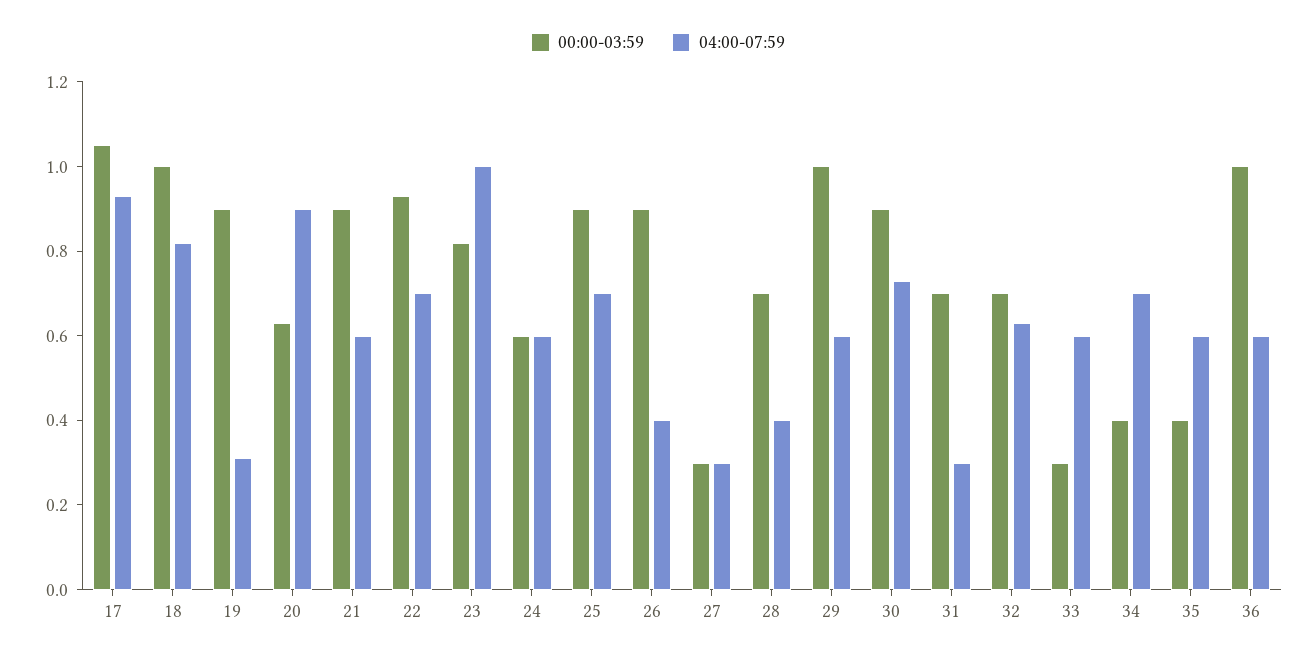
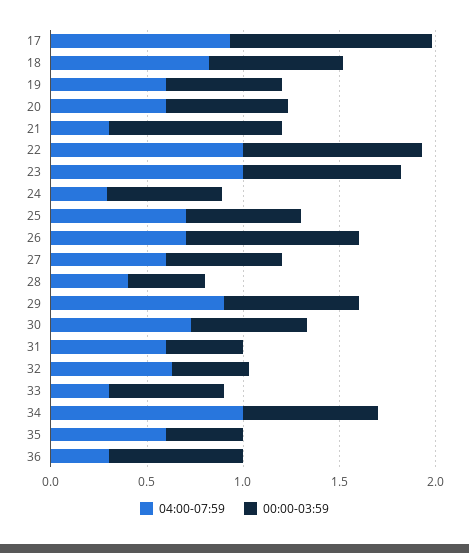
  {
    "00:00-03:59": {
      "17": 1.05,
-     "18": 1,
+     "18": 0.7,
-     "19": 0.9,
+     "19": 0.6,
      "20": 0.65,
      "21": 0.9,
      "22": 0.95,
      "23": 0.8,
      "24": 0.6,
-     "25": 0.9,
+     "25": 0.6,
      "26": 0.9,
-     "27": 0.3,
+     "27": 0.6,
-     "28": 0.7,
+     "28": 0.4,
-     "29": 1,
+     "29": 0.7,
-     "30": 0.9,
+     "30": 0.6,
-     "31": 0.7,
+     "31": 0.4,
-     "32": 0.7,
+     "32": 0.4,
-     "33": 0.3,
+     "33": 0.6,
-     "34": 0.4,
+     "34": 0.7,
      "35": 0.4,
-     "36": 1
+     "36": 0.7
    },
    "04:00-07:59": {
      "17": 0.95,
      "18": 0.8,
-     "19": 0.3,
+     "19": 0.6,
-     "20": 0.9,
+     "20": 0.6,
-     "21": 0.6,
+     "21": 0.3,
-     "22": 0.7,
+     "22": 1,
      "23": 1,
-     "24": 0.6,
+     "24": 0.3,
      "25": 0.7,
-     "26": 0.4,
+     "26": 0.7,
-     "27": 0.3,
+     "27": 0.6,
      "28": 0.4,
-     "29": 0.6,
+     "29": 0.9,
      "30": 0.75,
-     "31": 0.3,
+     "31": 0.6,
      "32": 0.65,
-     "33": 0.6,
+     "33": 0.3,
-     "34": 0.7,
+     "34": 1,
      "35": 0.6,
-     "36": 0.6
+     "36": 0.3
    }
  }

